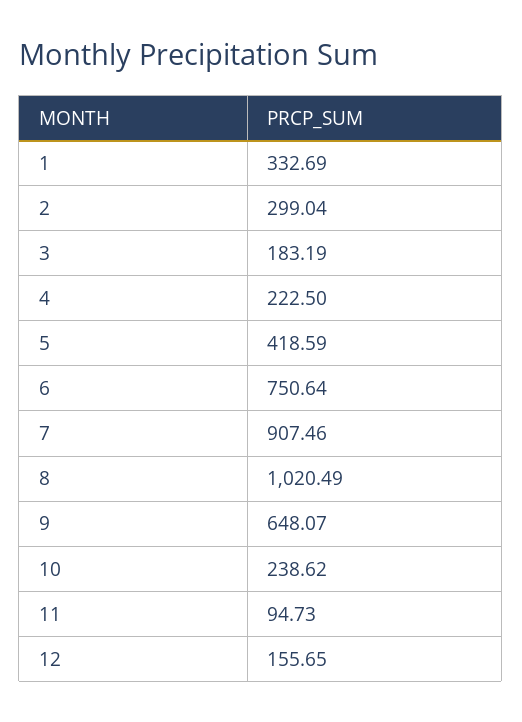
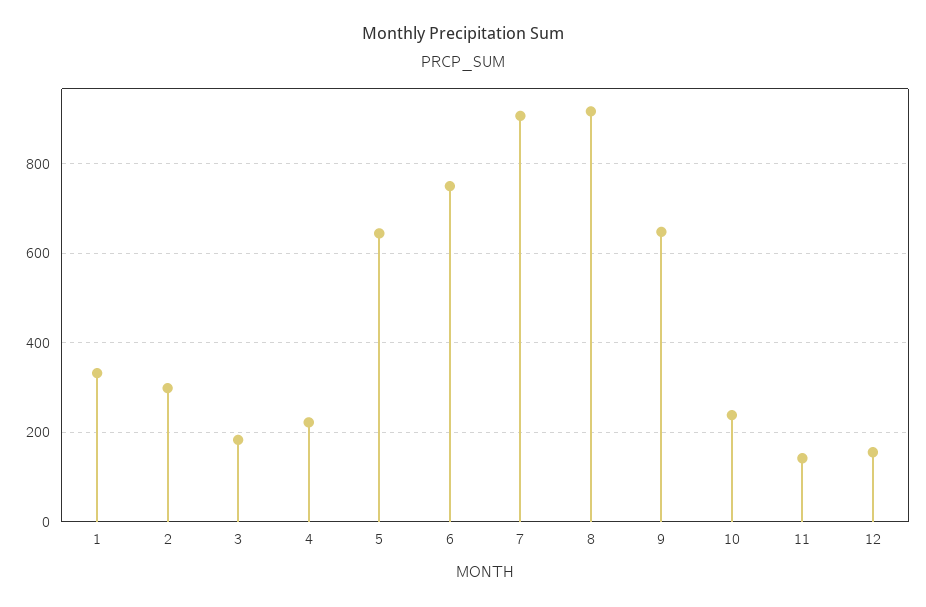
  {
    "1": 332.69,
    "2": 299.04,
    "3": 183.19,
    "4": 222.5,
-   "5": 418.59,
+   "5": 640,
    "6": 750.64,
    "7": 907.46,
-   "8": 1020.49,
+   "8": 920,
    "9": 648.07,
    "10": 238.62,
-   "11": 94.73,
+   "11": 140,
    "12": 155.65
  }

